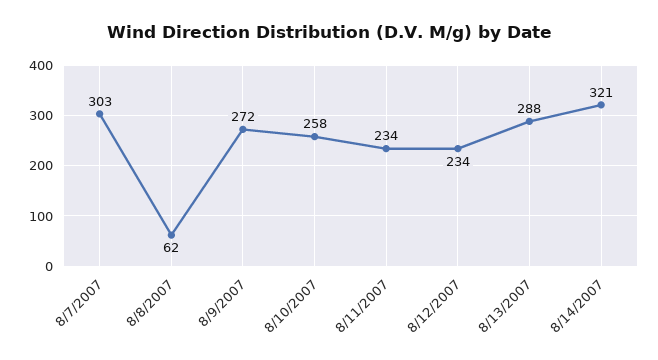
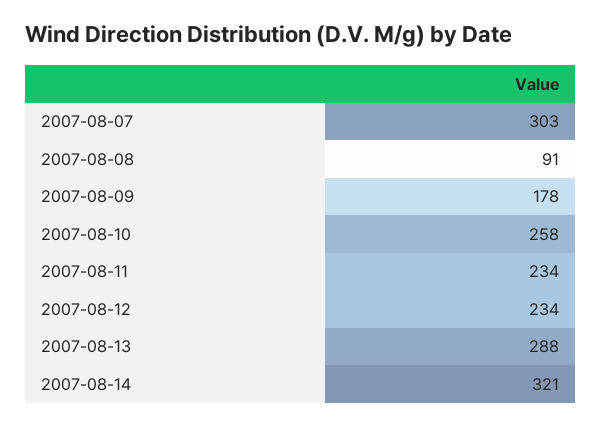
  {
    "8/7/2007": 303,
-   "8/8/2007": 62,
+   "8/8/2007": 91,
-   "8/9/2007": 272,
+   "8/9/2007": 178,
    "8/10/2007": 258,
    "8/11/2007": 234,
    "8/12/2007": 234,
    "8/13/2007": 288,
    "8/14/2007": 321
  }

